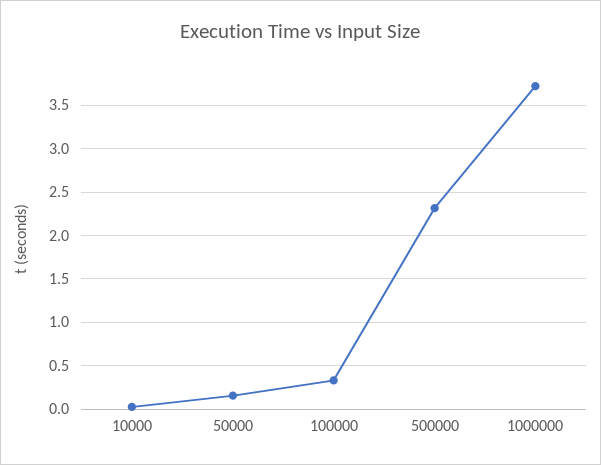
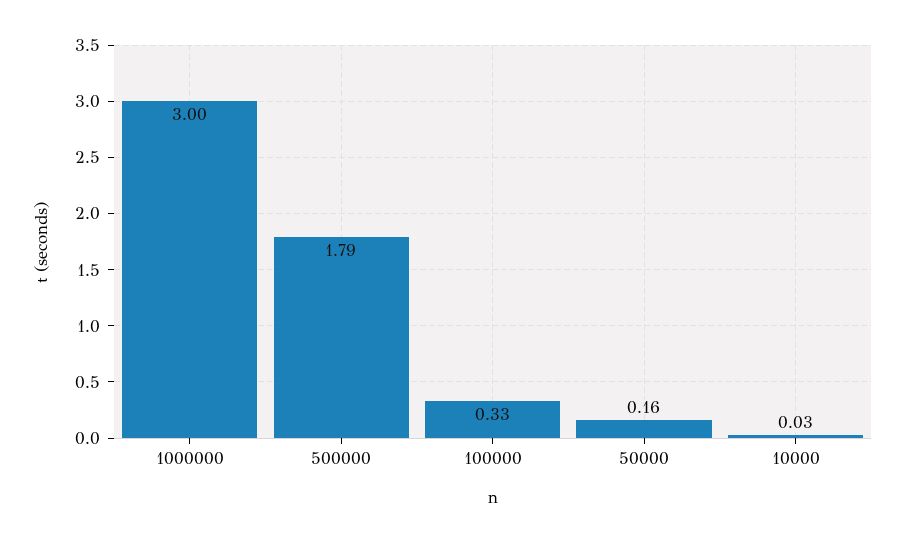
  {
    "10000": 0.03,
    "50000": 0.16,
    "100000": 0.33,
-   "500000": 2.3,
+   "500000": 1.79,
-   "1000000": 3.7
+   "1000000": 3
  }

